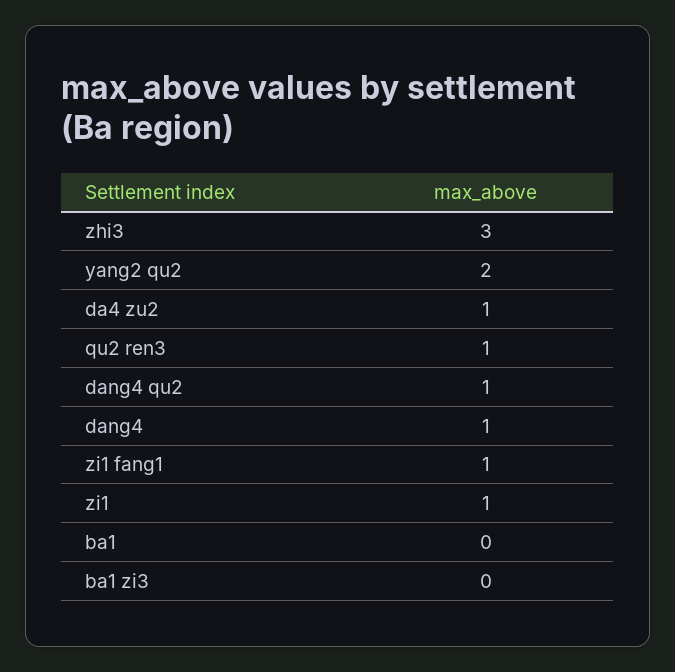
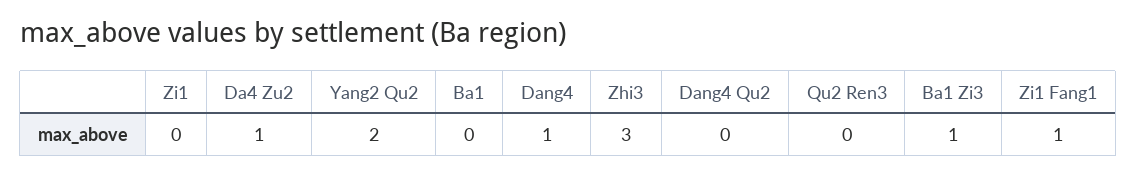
  {
    "zhi3": 3,
    "yang2 qu2": 2,
    "da4 zu2": 1,
-   "qu2 ren3": 1,
+   "qu2 ren3": 0,
-   "dang4 qu2": 1,
+   "dang4 qu2": 0,
    "dang4": 1,
    "zi1 fang1": 1,
-   "zi1": 1,
+   "zi1": 0,
    "ba1": 0,
-   "ba1 zi3": 0
+   "ba1 zi3": 1
  }

